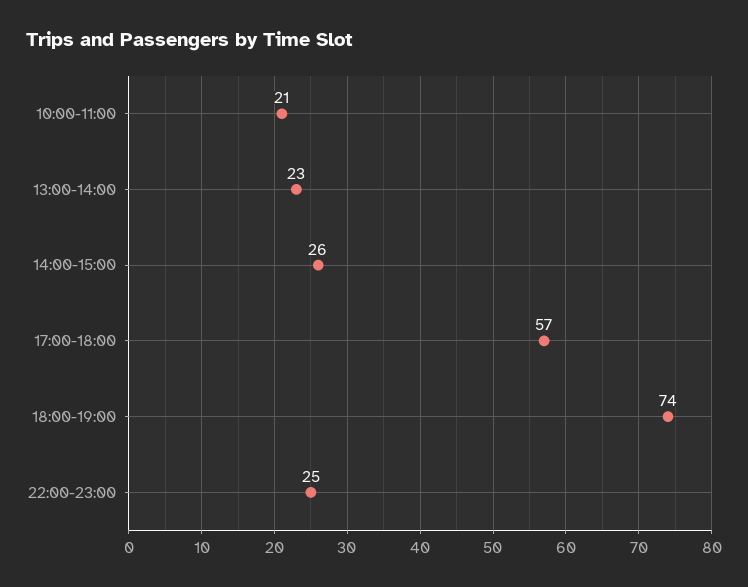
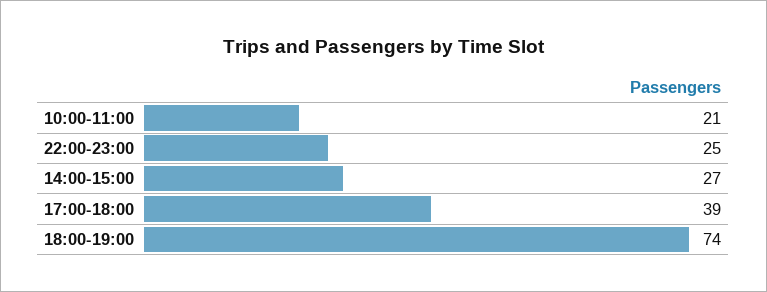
  {
    "10:00-11:00": 21,
-   "13:00-14:00": 23,
-   "14:00-15:00": 26,
+   "14:00-15:00": 27,
-   "17:00-18:00": 57,
+   "17:00-18:00": 39,
    "18:00-19:00": 74,
    "22:00-23:00": 25
  }

